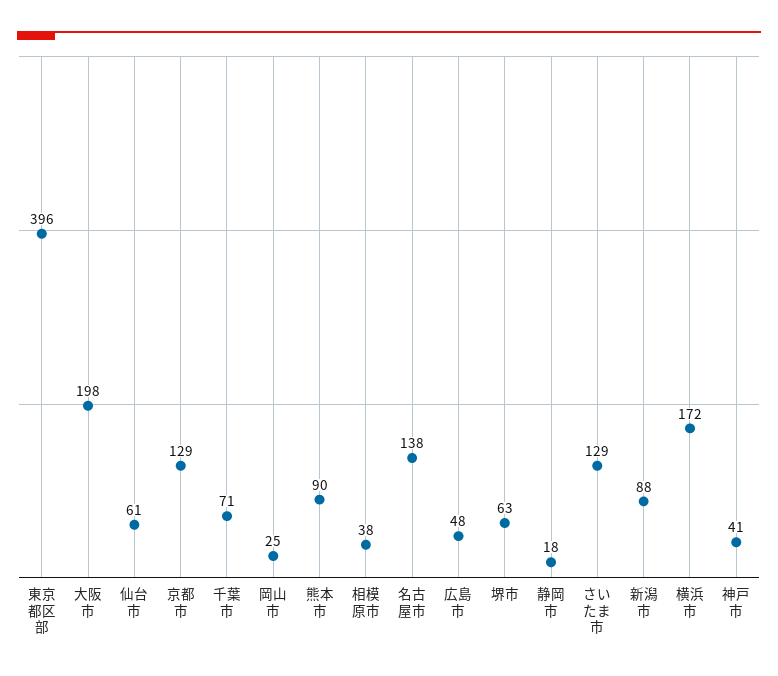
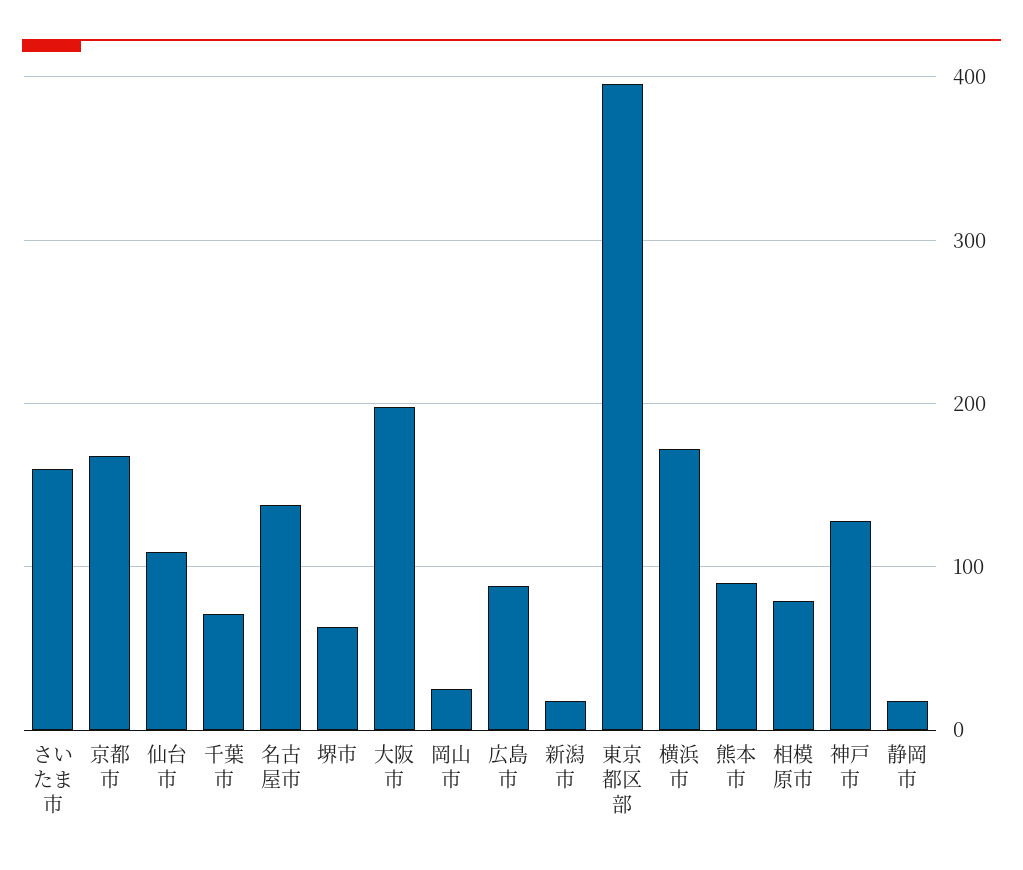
  {
    "東京都区部": 396,
    "大阪市": 198,
-   "仙台市": 61,
+   "仙台市": 110,
-   "京都市": 129,
+   "京都市": 170,
    "千葉市": 71,
    "岡山市": 25,
    "熊本市": 90,
-   "相模原市": 38,
+   "相模原市": 80,
    "名古屋市": 138,
-   "広島市": 48,
+   "広島市": 90,
    "堺市": 63,
    "静岡市": 18,
-   "さいたま市": 129,
+   "さいたま市": 160,
-   "新潟市": 88,
+   "新潟市": 20,
    "横浜市": 172,
-   "神戸市": 41
+   "神戸市": 130
  }

